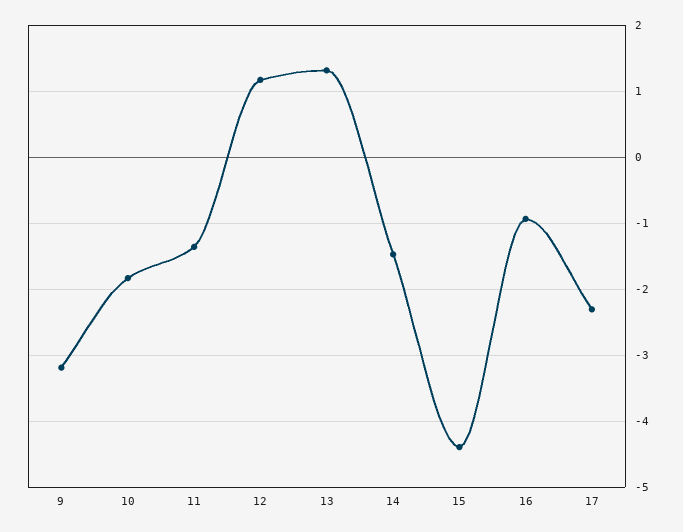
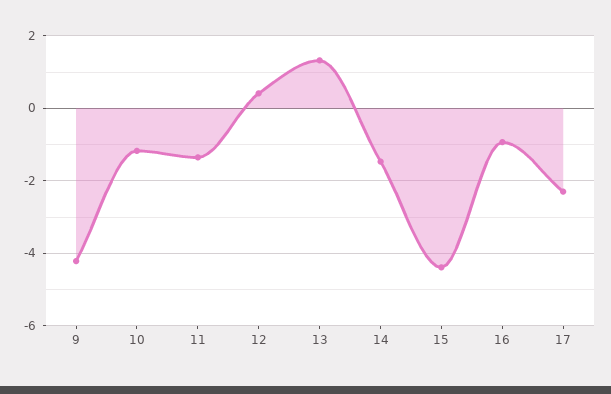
  {
-   "9": -3.2,
+   "9": -4.2,
-   "10": -1.8,
+   "10": -1.2,
    "11": -1.4,
-   "12": 1.2,
+   "12": 0.4,
    "13": 1.3,
    "14": -1.5,
    "15": -4.4,
    "16": -0.9,
    "17": -2.3
  }

